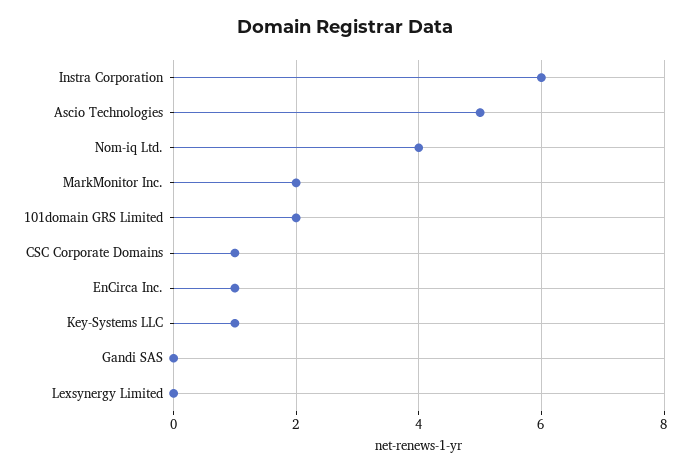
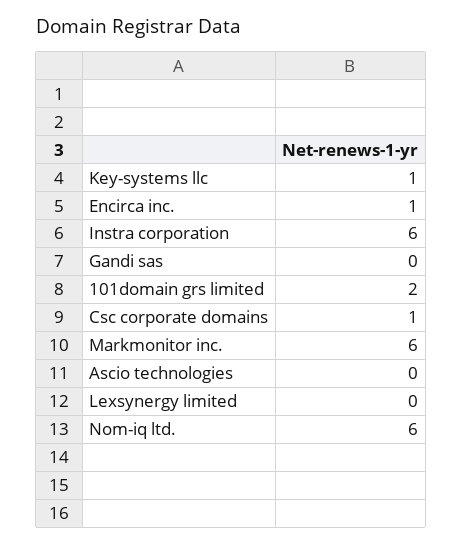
  {
    "Instra Corporation": 6,
-   "Ascio Technologies": 5,
+   "Ascio Technologies": 0,
-   "Nom-iq Ltd.": 4,
+   "Nom-iq Ltd.": 6,
-   "MarkMonitor Inc.": 2,
+   "MarkMonitor Inc.": 6,
    "101domain GRS Limited": 2,
    "CSC Corporate Domains": 1,
    "EnCirca Inc.": 1,
    "Key-Systems LLC": 1,
    "Gandi SAS": 0,
    "Lexsynergy Limited": 0
  }

